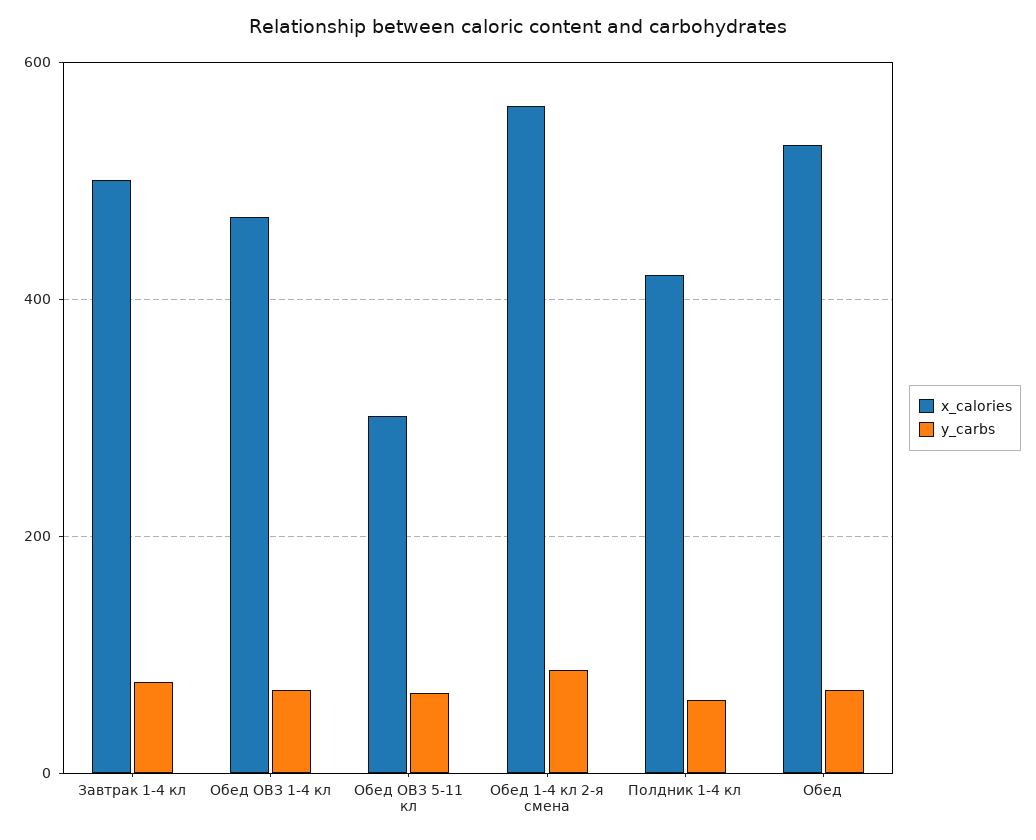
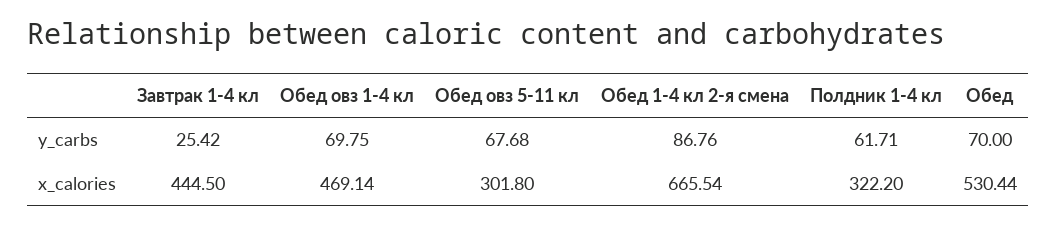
  {
    "x_calories": {
-     "Завтрак 1-4 кл": 500,
+     "Завтрак 1-4 кл": 444.5,
      "Обед ОВЗ 1-4 кл": 469.14,
      "Обед ОВЗ 5-11 кл": 301.8,
-     "Обед 1-4 кл 2-я смена": 560,
+     "Обед 1-4 кл 2-я смена": 665.54,
-     "Полдник 1-4 кл": 420,
+     "Полдник 1-4 кл": 322.2,
      "Обед": 530.44
    },
    "y_carbs": {
-     "Завтрак 1-4 кл": 80,
+     "Завтрак 1-4 кл": 25.42,
      "Обед ОВЗ 1-4 кл": 69.75,
      "Обед ОВЗ 5-11 кл": 67.68,
      "Обед 1-4 кл 2-я смена": 86.76,
      "Полдник 1-4 кл": 61.71,
      "Обед": 70
    }
  }

